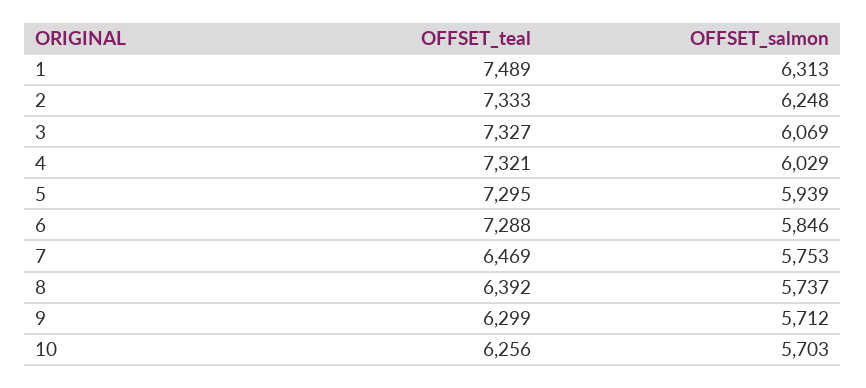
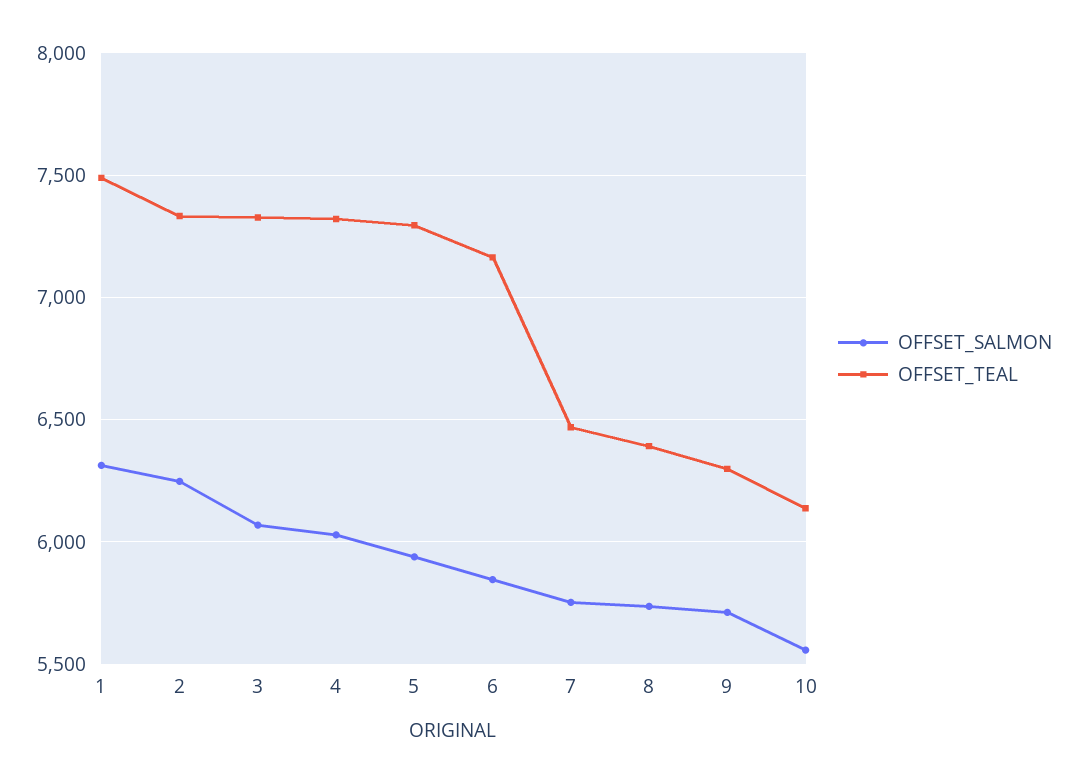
  {
    "OFFSET_teal": {
      "1": 7489,
      "2": 7333,
      "3": 7327,
      "4": 7321,
      "5": 7295,
-     "6": 7288,
+     "6": 7150,
      "7": 6469,
      "8": 6392,
      "9": 6299,
-     "10": 6256
+     "10": 6150
    },
    "OFFSET_salmon": {
      "1": 6313,
      "2": 6248,
      "3": 6069,
      "4": 6029,
      "5": 5939,
      "6": 5846,
      "7": 5753,
      "8": 5737,
      "9": 5712,
-     "10": 5703
+     "10": 5550
    }
  }

